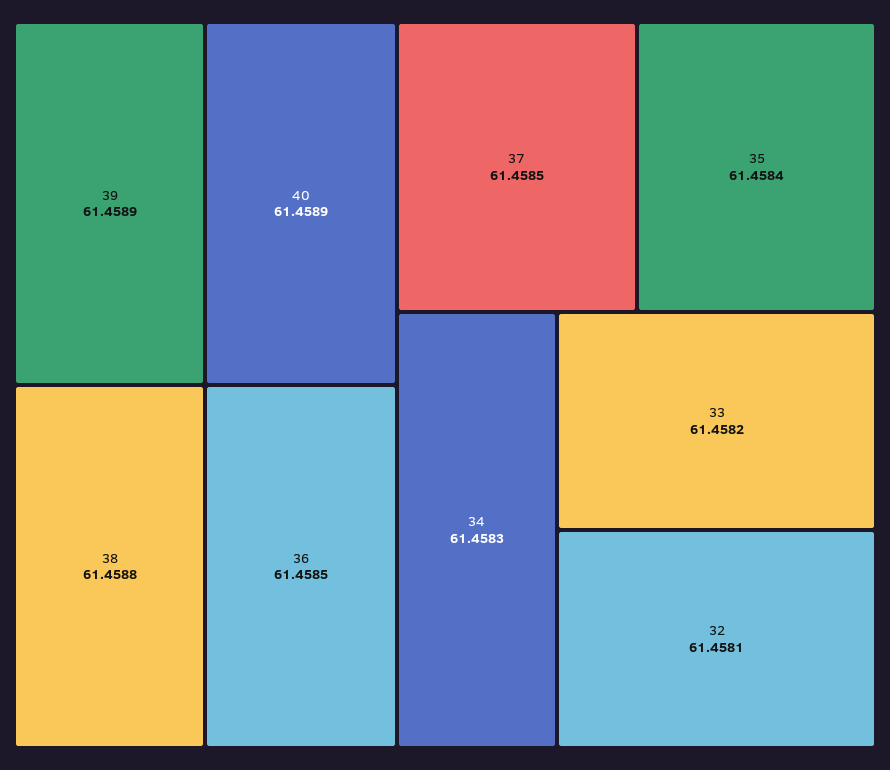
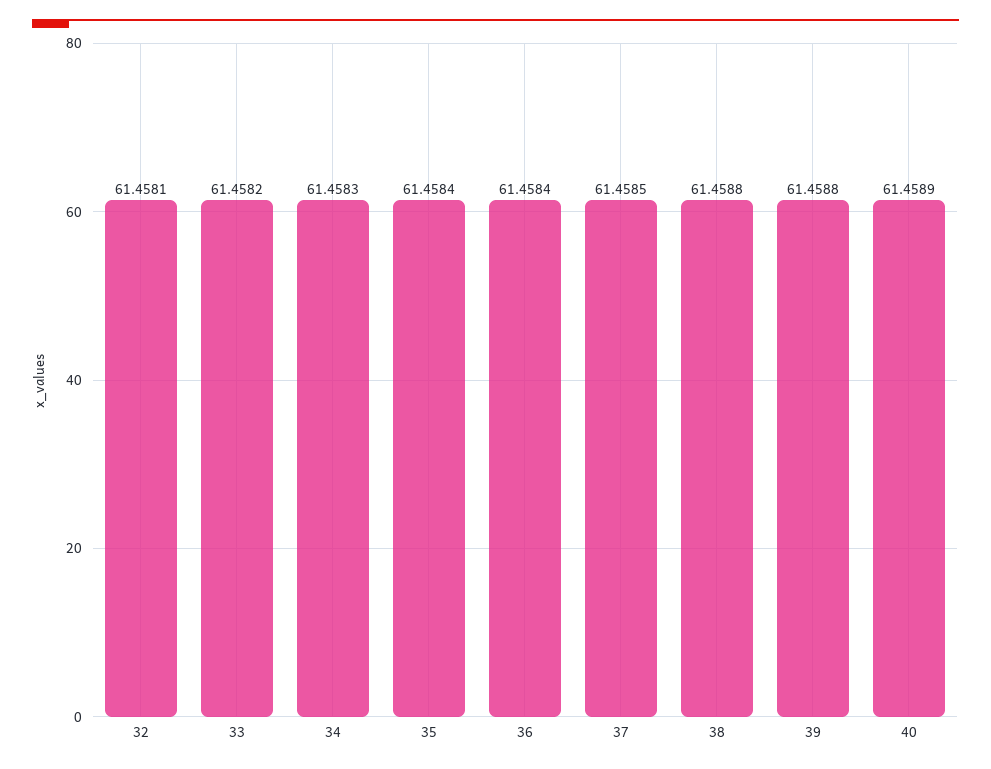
  {
-   "39": 61.4589,
+   "39": 61.4588,
    "40": 61.4589,
    "38": 61.4588,
-   "36": 61.4585,
+   "36": 61.4584,
    "37": 61.4585,
    "35": 61.4584,
    "34": 61.4583,
    "33": 61.4582,
    "32": 61.4581
  }

